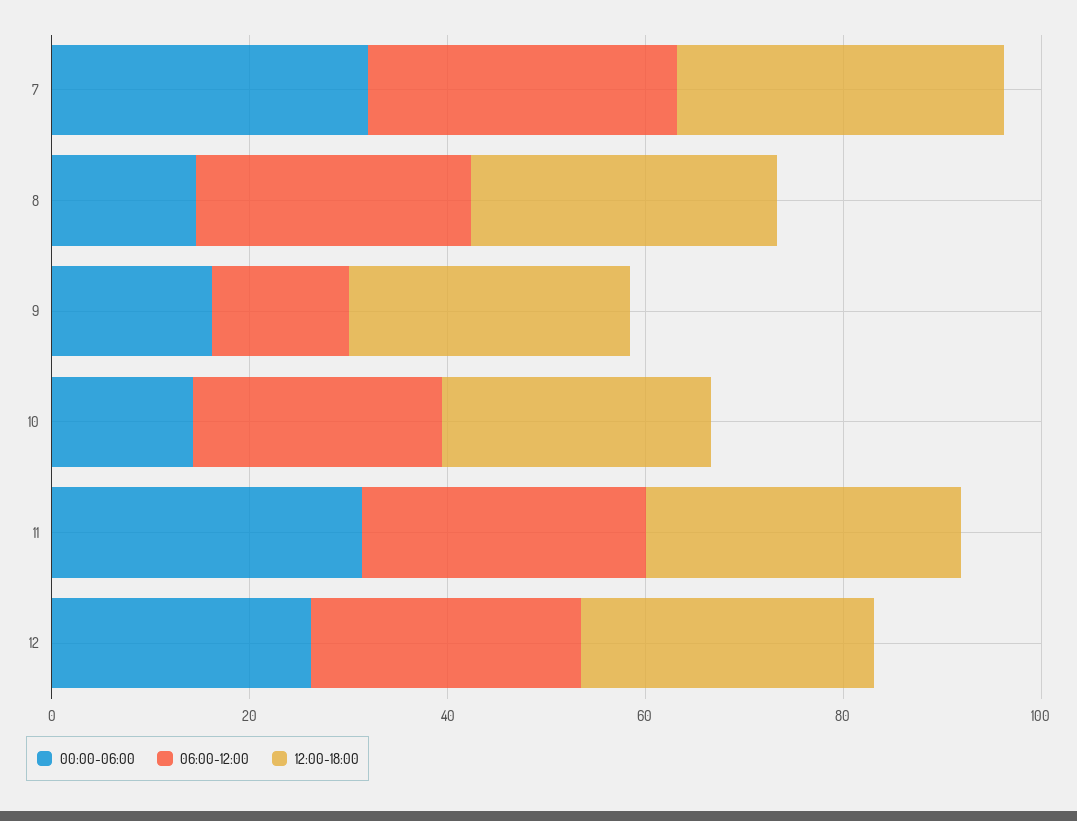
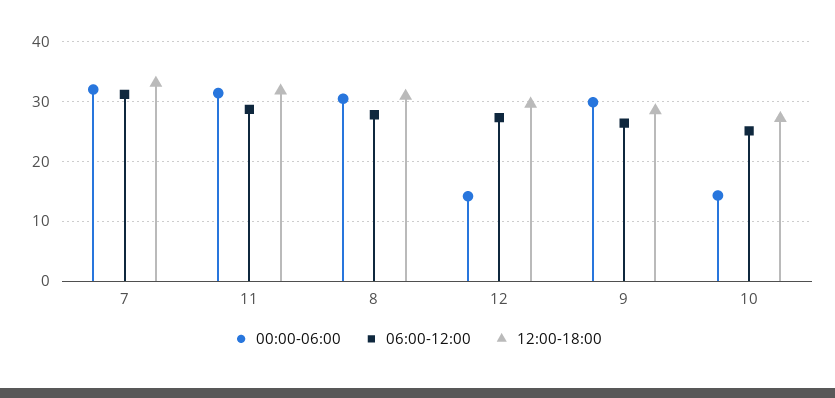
  {
    "00:00-06:00": {
      "7": 32,
-     "8": 15,
+     "8": 30,
-     "9": 15,
+     "9": 30,
      "10": 14,
      "11": 32,
-     "12": 25
+     "12": 14
    },
    "06:00-12:00": {
      "7": 32,
      "8": 28,
-     "9": 15,
+     "9": 26,
      "10": 26,
      "11": 28,
      "12": 28
    },
    "12:00-18:00": {
      "7": 34,
      "8": 30,
      "9": 28,
      "10": 28,
      "11": 32,
      "12": 30
    }
  }

